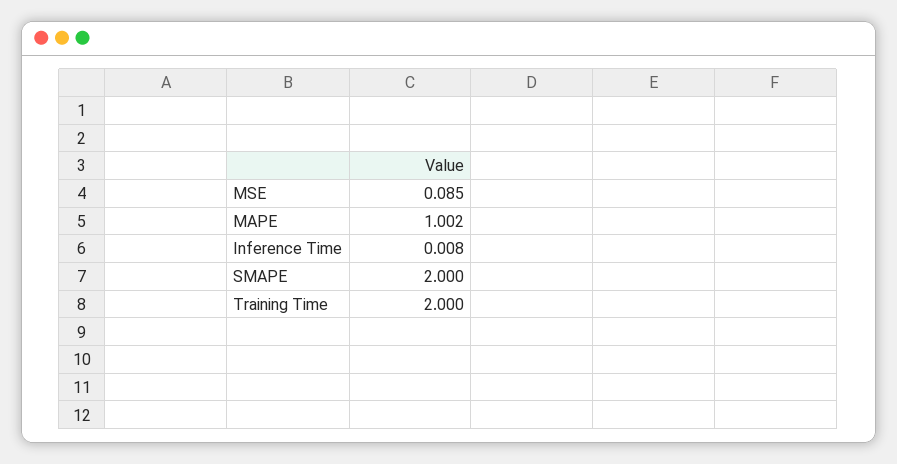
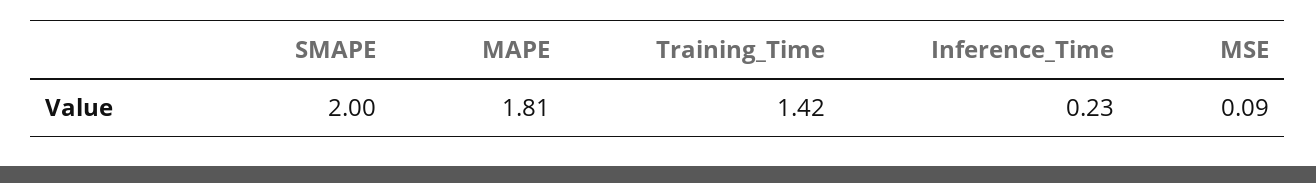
  {
    "MSE": 0.085,
-   "MAPE": 1.002,
+   "MAPE": 1.81,
-   "Inference Time": 0.008,
+   "Inference Time": 0.23,
    "SMAPE": 2,
-   "Training Time": 2
+   "Training Time": 1.42
  }

